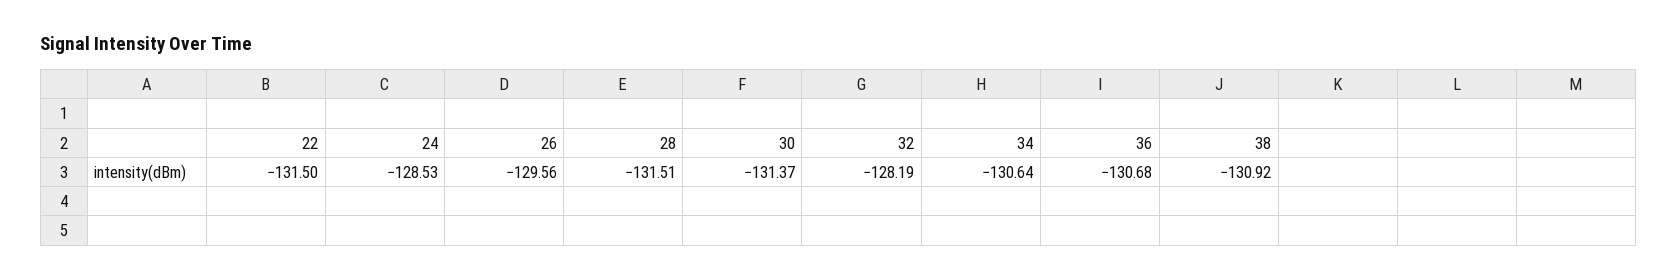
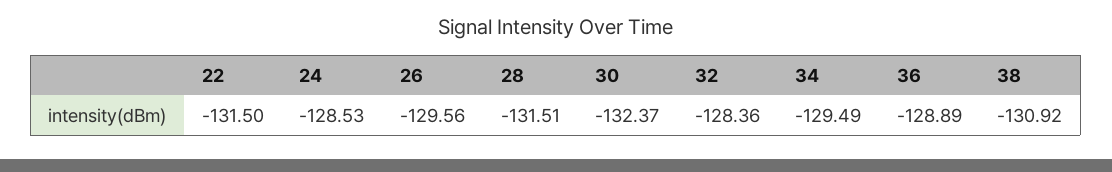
  {
    "22": -131.5,
    "24": -128.53,
    "26": -129.56,
    "28": -131.51,
-   "30": -131.37,
+   "30": -132.37,
-   "32": -128.19,
+   "32": -128.36,
-   "34": -130.64,
+   "34": -129.49,
-   "36": -130.68,
+   "36": -128.89,
    "38": -130.92
  }

